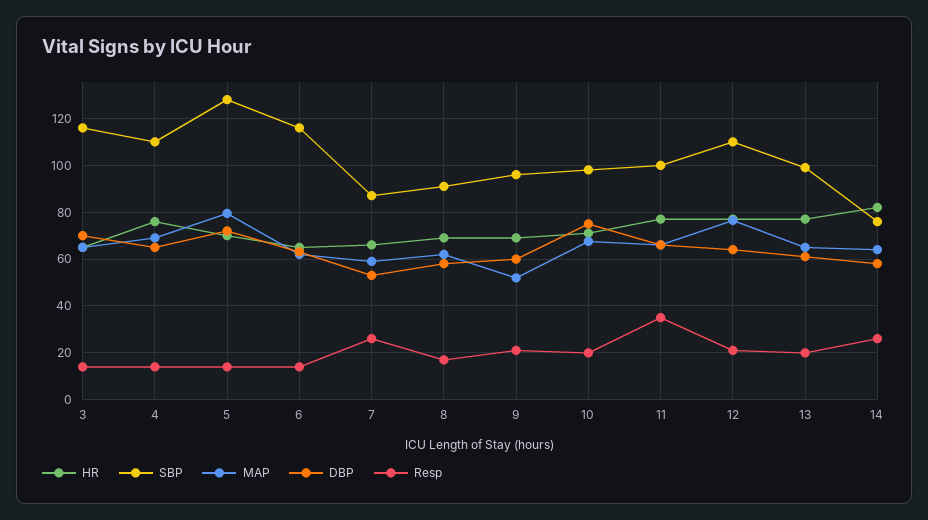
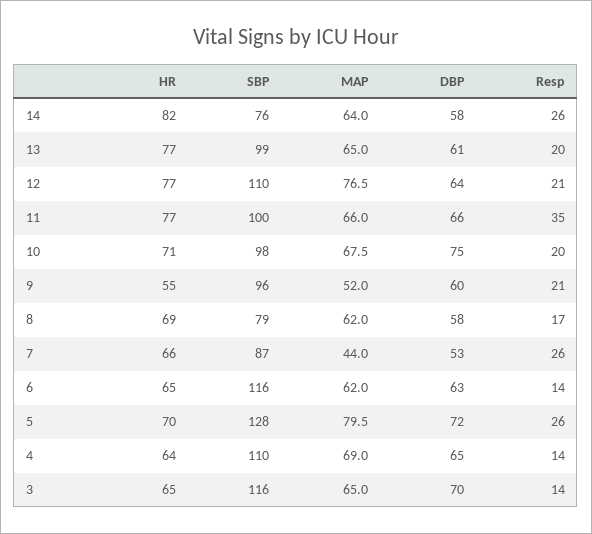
  {
    "HR": {
      "3": 65,
-     "4": 75,
+     "4": 64,
      "5": 70,
      "6": 65,
      "7": 66,
      "8": 69,
-     "9": 70,
+     "9": 55,
      "10": 71,
      "11": 77,
      "12": 77,
      "13": 77,
      "14": 82
    },
    "SBP": {
      "3": 116,
      "4": 110,
      "5": 128,
      "6": 116,
      "7": 87,
-     "8": 90,
+     "8": 79,
      "9": 96,
      "10": 98,
      "11": 100,
      "12": 110,
      "13": 99,
      "14": 76
    },
    "MAP": {
      "3": 65,
      "4": 69,
      "5": 79.5,
      "6": 62,
-     "7": 60,
+     "7": 44,
      "8": 62,
      "9": 52,
      "10": 67.5,
      "11": 66,
      "12": 76.5,
      "13": 65,
      "14": 64
    },
    "DBP": {
      "3": 70,
      "4": 65,
      "5": 72,
      "6": 63,
      "7": 53,
      "8": 58,
      "9": 60,
      "10": 75,
      "11": 66,
      "12": 64,
      "13": 61,
      "14": 58
    },
    "Resp": {
      "3": 14,
      "4": 14,
-     "5": 15,
+     "5": 26,
      "6": 14,
      "7": 26,
      "8": 17,
      "9": 21,
      "10": 20,
      "11": 35,
      "12": 21,
      "13": 20,
      "14": 26
    }
  }

